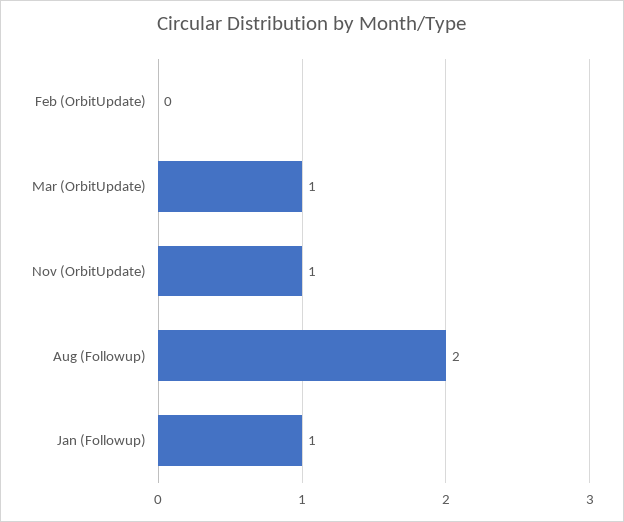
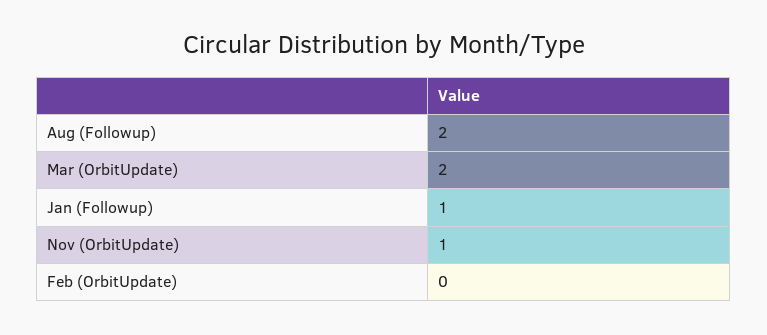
  {
    "Feb (OrbitUpdate)": 0,
-   "Mar (OrbitUpdate)": 1,
+   "Mar (OrbitUpdate)": 2,
    "Nov (OrbitUpdate)": 1,
    "Aug (Followup)": 2,
    "Jan (Followup)": 1
  }

